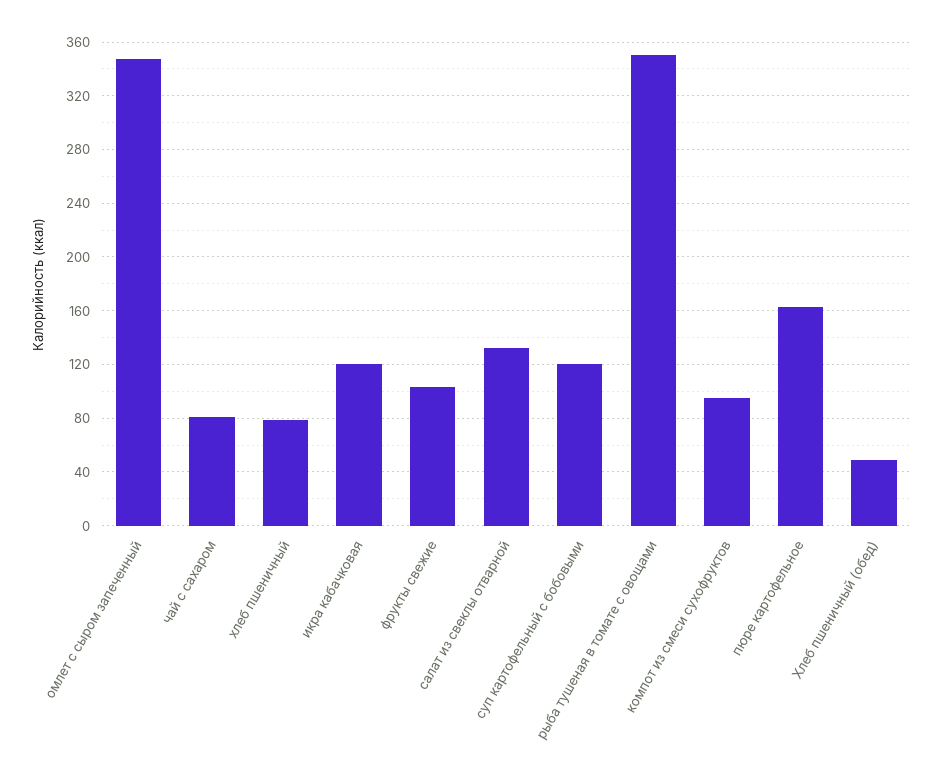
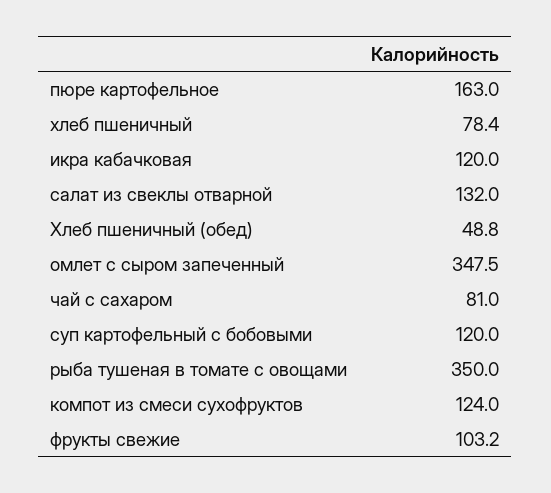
  {
    "омлет с сыром запеченный": 347.5,
    "чай с сахаром": 81,
    "хлеб пшеничный": 78.4,
    "икра кабачковая": 120,
    "фрукты свежие": 103.2,
    "салат из свеклы отварной": 132,
    "суп картофельный с бобовыми": 120,
    "рыба тушеная в томате с овощами": 350,
-   "компот из смеси сухофруктов": 95,
+   "компот из смеси сухофруктов": 124,
    "пюре картофельное": 163,
    "Хлеб пшеничный (обед)": 48.8
  }

